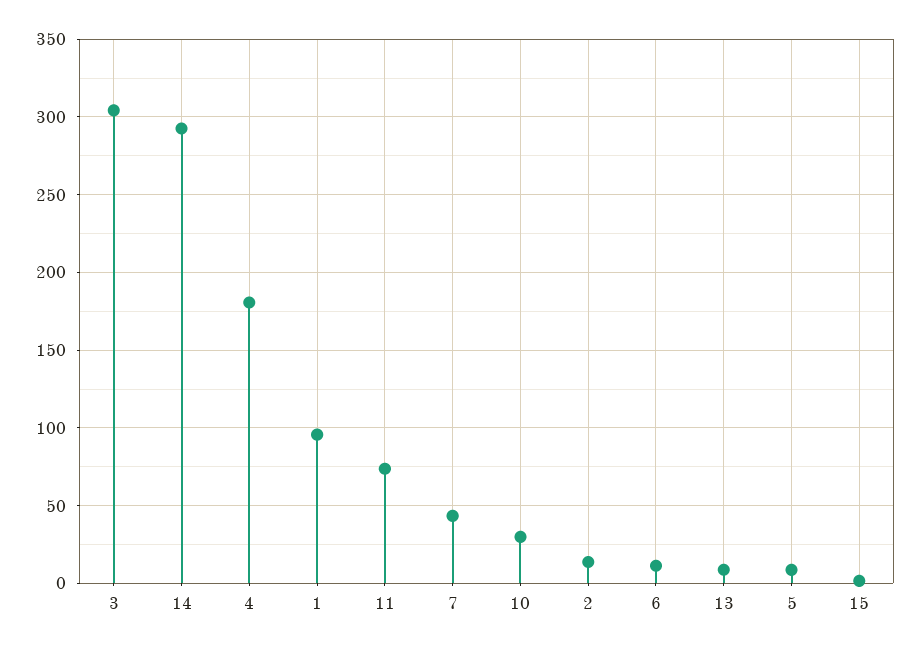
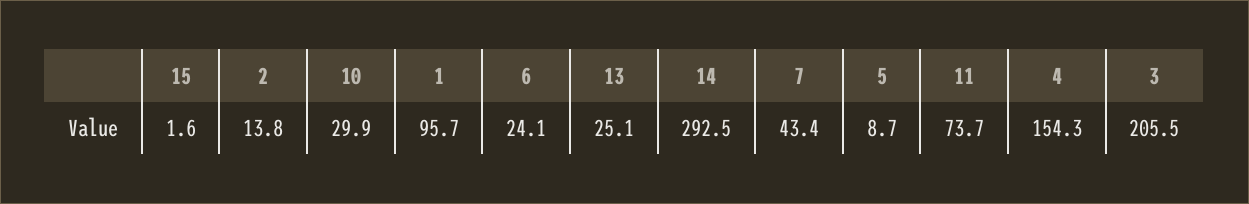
  {
-   "3": 305,
+   "3": 205.5,
    "14": 292.5,
-   "4": 180,
+   "4": 154.3,
    "1": 95.7,
    "11": 73.7,
    "7": 43.4,
    "10": 29.9,
    "2": 13.8,
-   "6": 10,
+   "6": 24.1,
-   "13": 10,
+   "13": 25.1,
    "5": 8.7,
    "15": 1.6
  }

